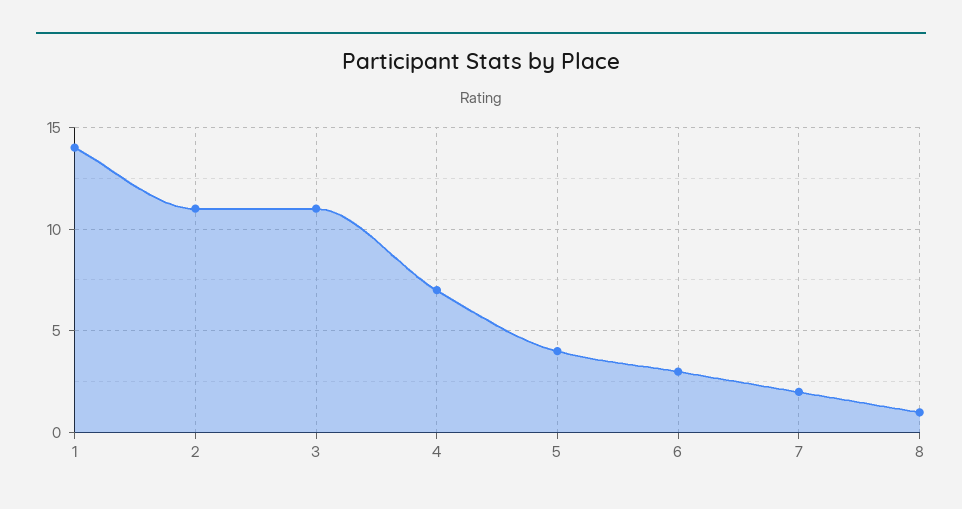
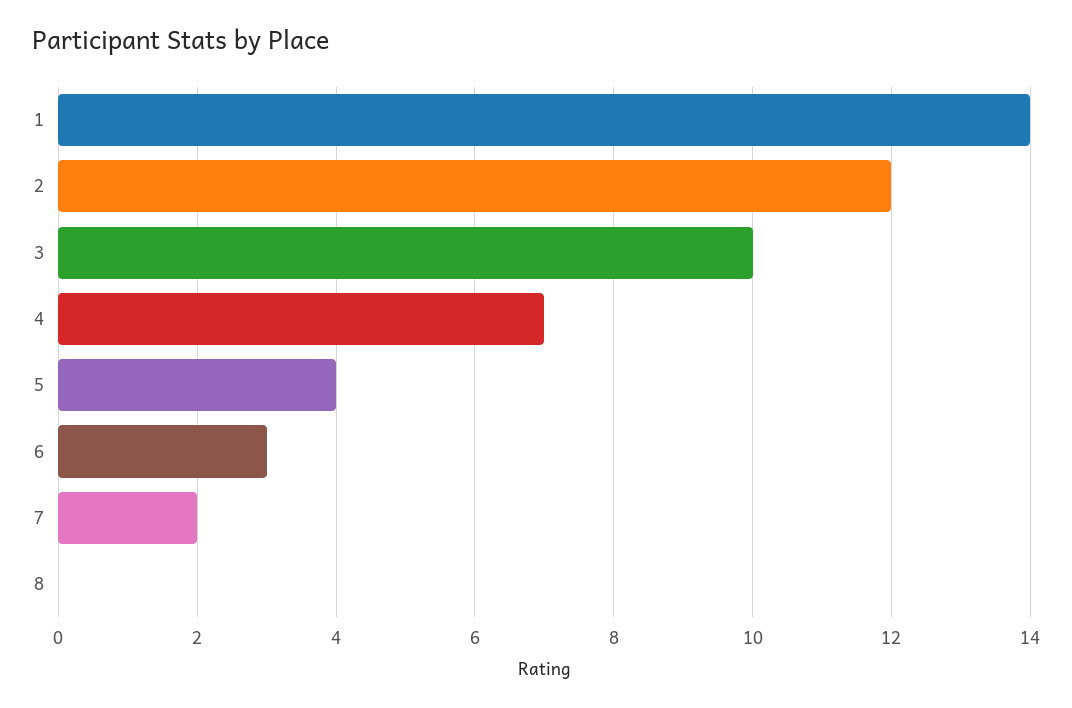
  {
    "1": 14,
-   "2": 11,
+   "2": 12,
-   "3": 11,
+   "3": 10,
    "4": 7,
    "5": 4,
    "6": 3,
    "7": 2,
-   "8": 1
+   "8": 0
  }

